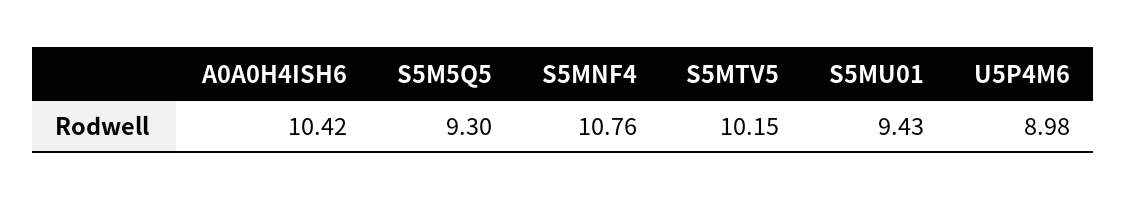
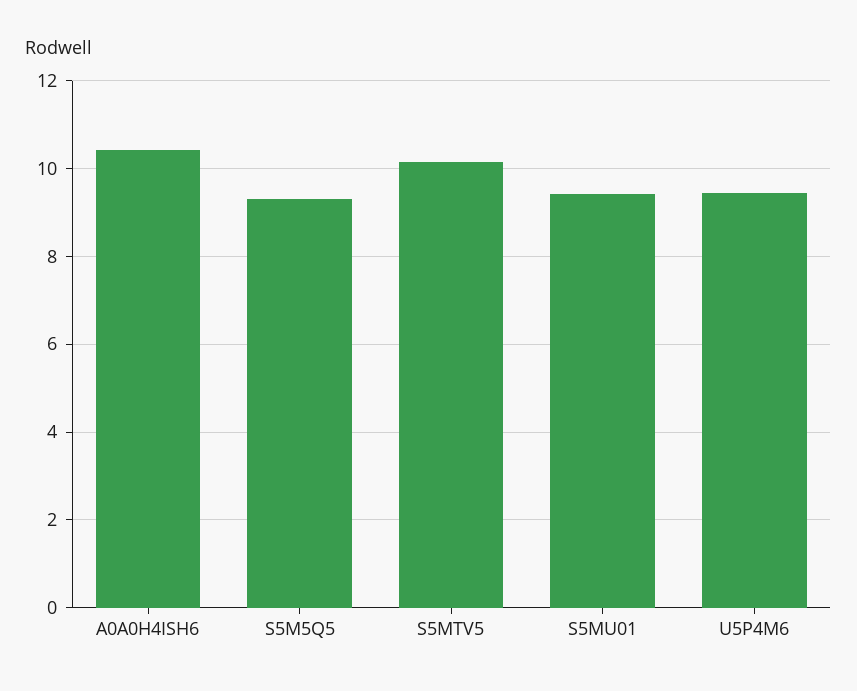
  {
    "A0A0H4ISH6": 10.42,
    "S5M5Q5": 9.3,
-   "S5MNF4": 10.76,
    "S5MTV5": 10.15,
    "S5MU01": 9.43,
-   "U5P4M6": 8.98
+   "U5P4M6": 9.4
  }

